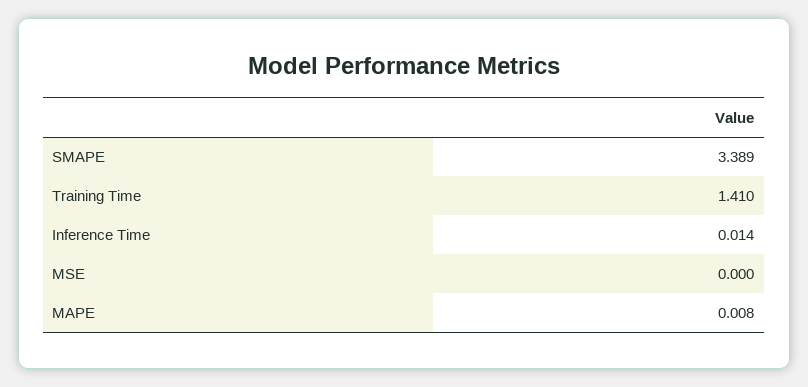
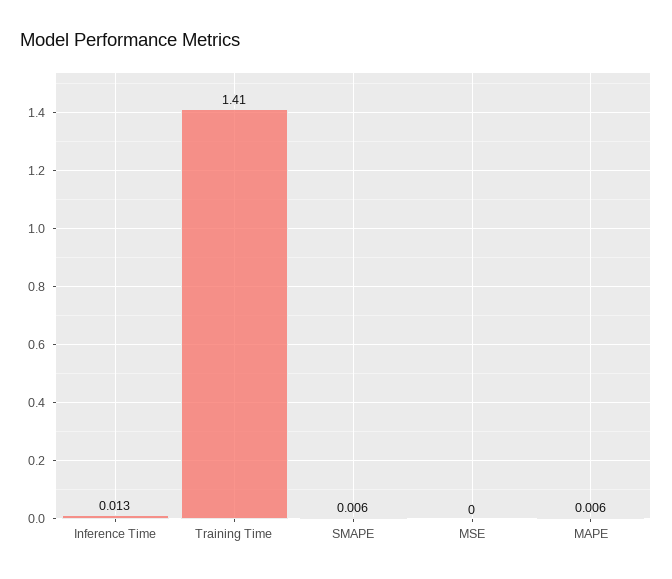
  {
-   "SMAPE": 3.389,
+   "SMAPE": 0.006,
    "Training Time": 1.41,
-   "Inference Time": 0.014,
+   "Inference Time": 0.013,
    "MSE": 0,
-   "MAPE": 0.008
+   "MAPE": 0.006
  }

